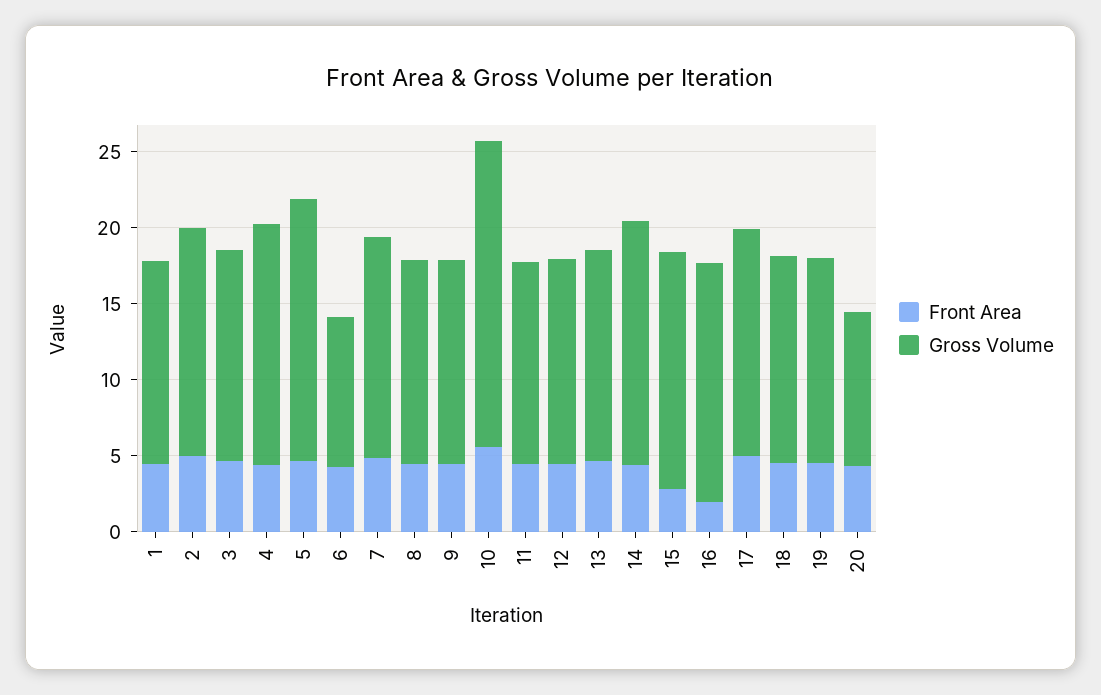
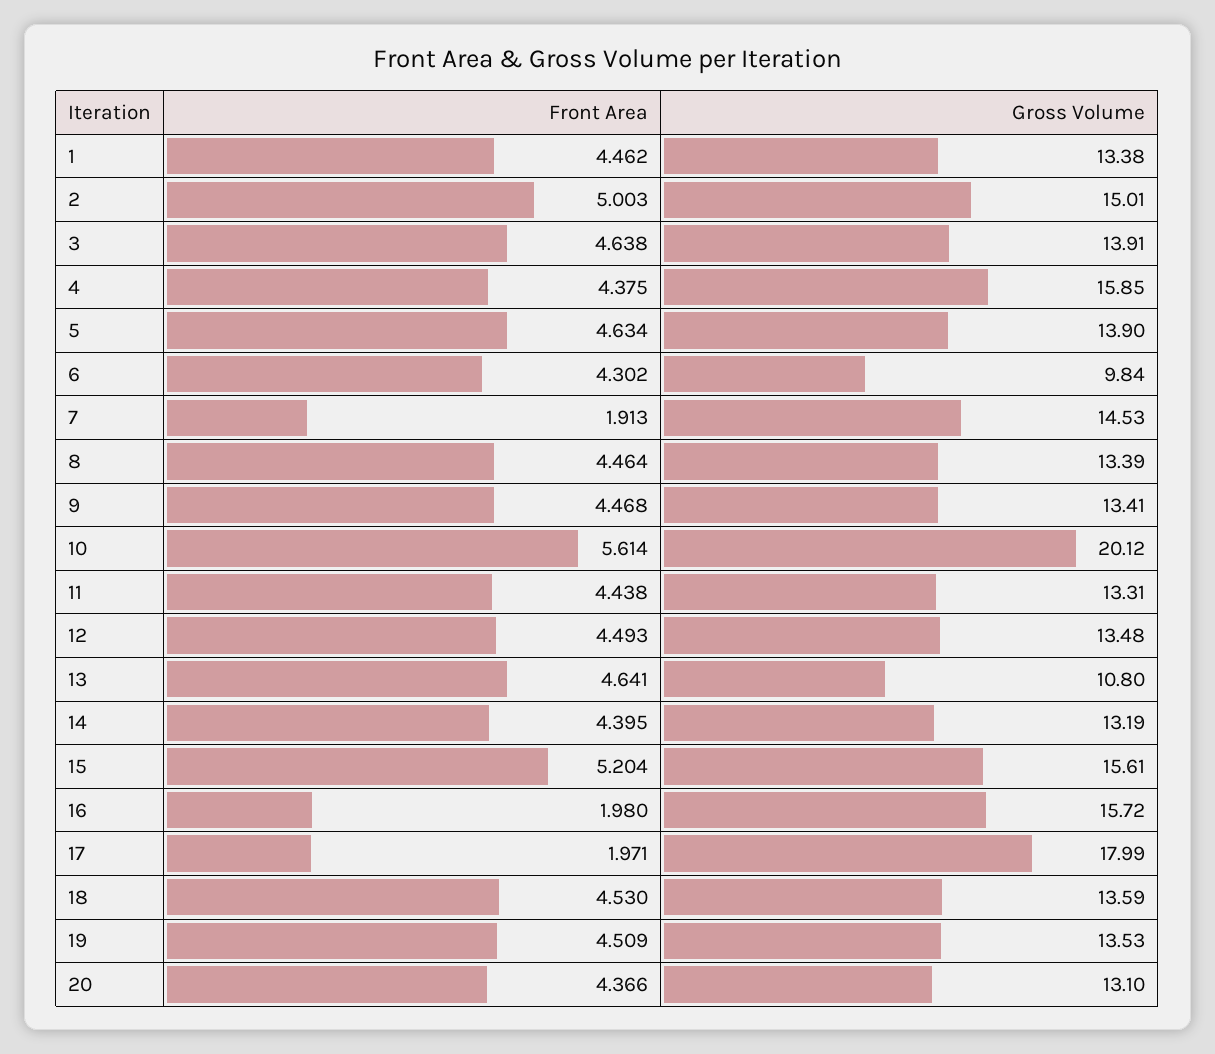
  {
    "Front Area": {
      "1": 4.462,
      "2": 5.003,
      "3": 4.638,
      "4": 4.375,
      "5": 4.634,
      "6": 4.302,
-     "7": 5,
+     "7": 1.913,
      "8": 4.464,
      "9": 4.468,
      "10": 5.614,
      "11": 4.438,
      "12": 4.493,
      "13": 4.641,
      "14": 4.395,
-     "15": 3,
+     "15": 5.204,
      "16": 1.98,
-     "17": 5,
+     "17": 1.971,
      "18": 4.53,
      "19": 4.509,
      "20": 4.366
    },
    "Gross Volume": {
      "1": 13.38,
      "2": 15.01,
      "3": 13.91,
      "4": 15.85,
-     "5": 17,
+     "5": 13.9,
      "6": 9.84,
      "7": 14.53,
      "8": 13.39,
      "9": 13.41,
      "10": 20.12,
      "11": 13.31,
      "12": 13.48,
-     "13": 14,
+     "13": 10.8,
-     "14": 16,
+     "14": 13.19,
      "15": 15.61,
      "16": 15.72,
-     "17": 15,
+     "17": 17.99,
      "18": 13.59,
      "19": 13.53,
-     "20": 10
+     "20": 13.1
    }
  }

